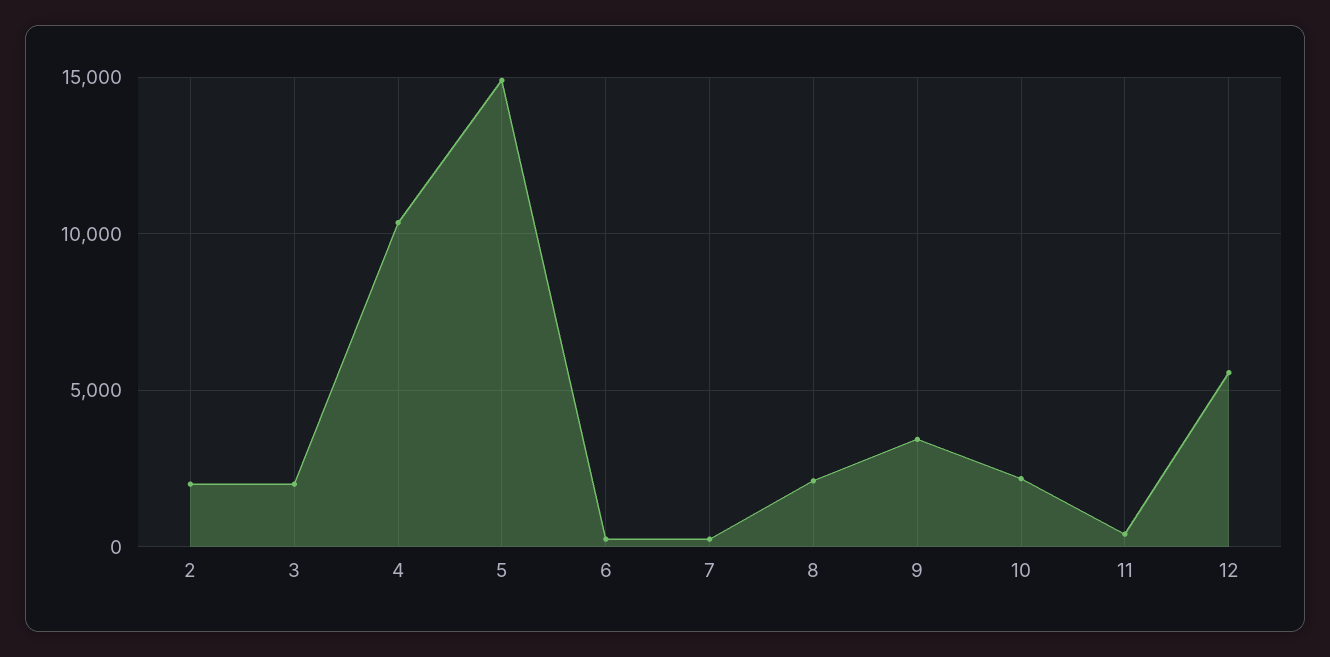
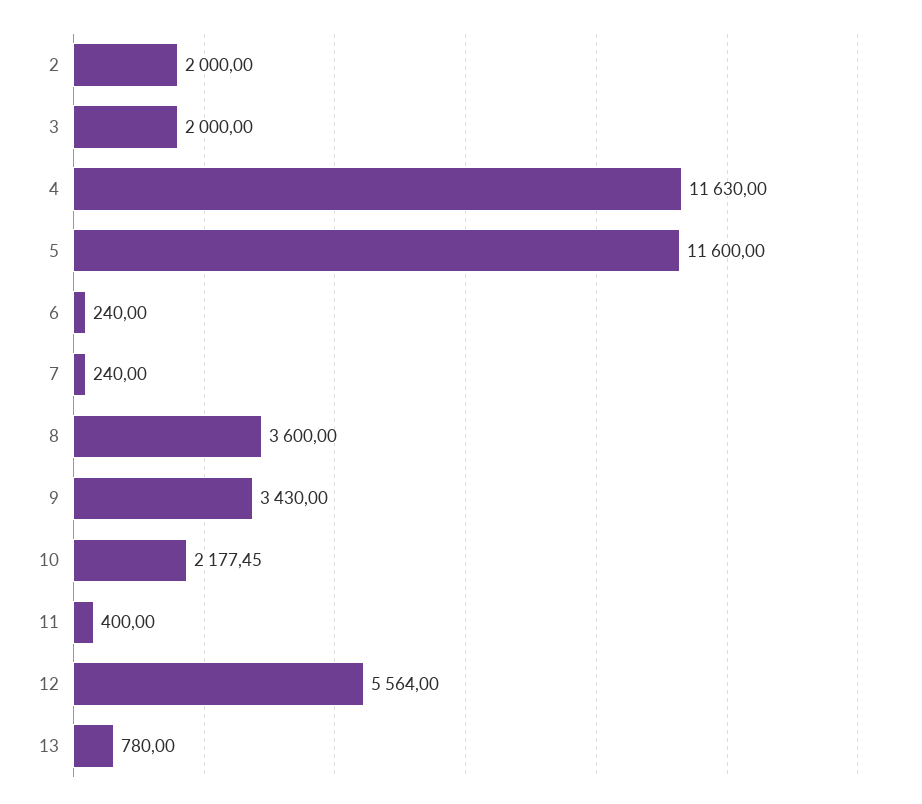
  {
    "2": 2000,
    "3": 2000,
-   "4": 10500,
+   "4": 11630,
-   "5": 15000,
+   "5": 11600,
    "6": 240,
    "7": 240,
-   "8": 2000,
+   "8": 3600,
    "9": 3430,
    "10": 2177.45,
    "11": 400,
-   "12": 5564
+   "12": 5564,
+   "13": 780
  }

